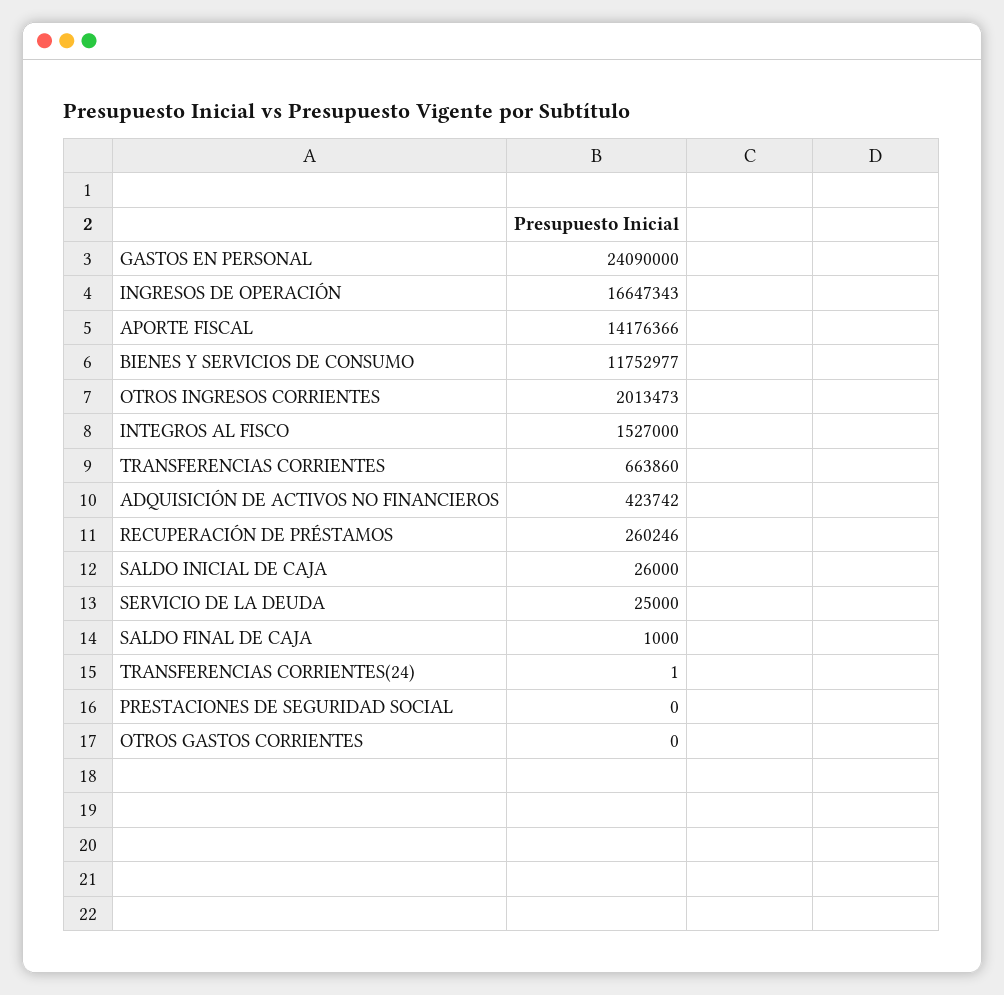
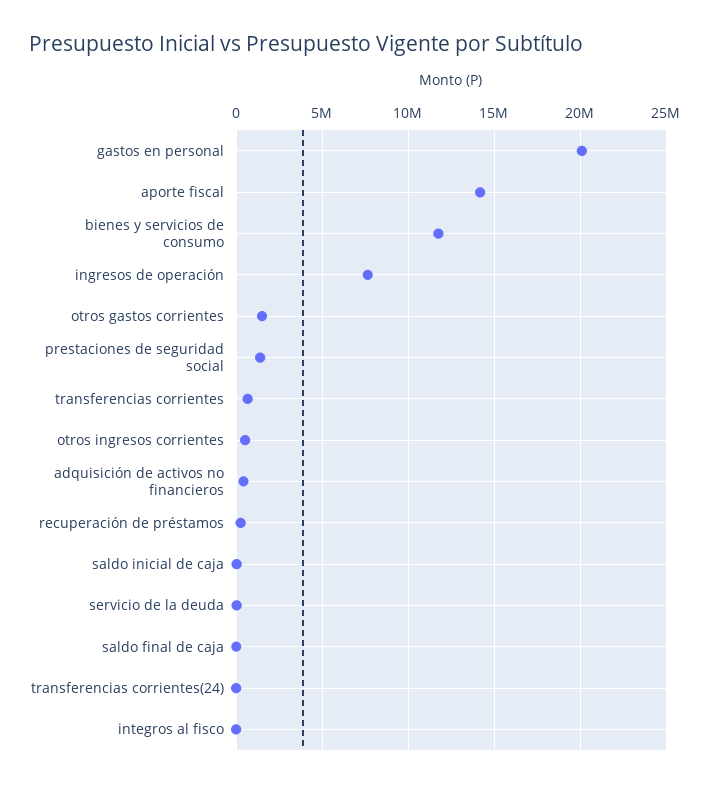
  {
-   "GASTOS EN PERSONAL": 24090000,
+   "GASTOS EN PERSONAL": 20000000,
-   "INGRESOS DE OPERACIÓN": 16647343,
+   "INGRESOS DE OPERACIÓN": 7500000,
    "APORTE FISCAL": 14176366,
    "BIENES Y SERVICIOS DE CONSUMO": 11752977,
-   "OTROS INGRESOS CORRIENTES": 2013473,
+   "OTROS INGRESOS CORRIENTES": 500000,
-   "INTEGROS AL FISCO": 1527000,
+   "INTEGROS AL FISCO": 0,
    "TRANSFERENCIAS CORRIENTES": 663860,
    "ADQUISICIÓN DE ACTIVOS NO FINANCIEROS": 423742,
    "RECUPERACIÓN DE PRÉSTAMOS": 260246,
    "SALDO INICIAL DE CAJA": 26000,
    "SERVICIO DE LA DEUDA": 25000,
    "SALDO FINAL DE CAJA": 1000,
    "TRANSFERENCIAS CORRIENTES(24)": 1,
-   "PRESTACIONES DE SEGURIDAD SOCIAL": 0,
+   "PRESTACIONES DE SEGURIDAD SOCIAL": 1500000,
-   "OTROS GASTOS CORRIENTES": 0
+   "OTROS GASTOS CORRIENTES": 1500000
  }

